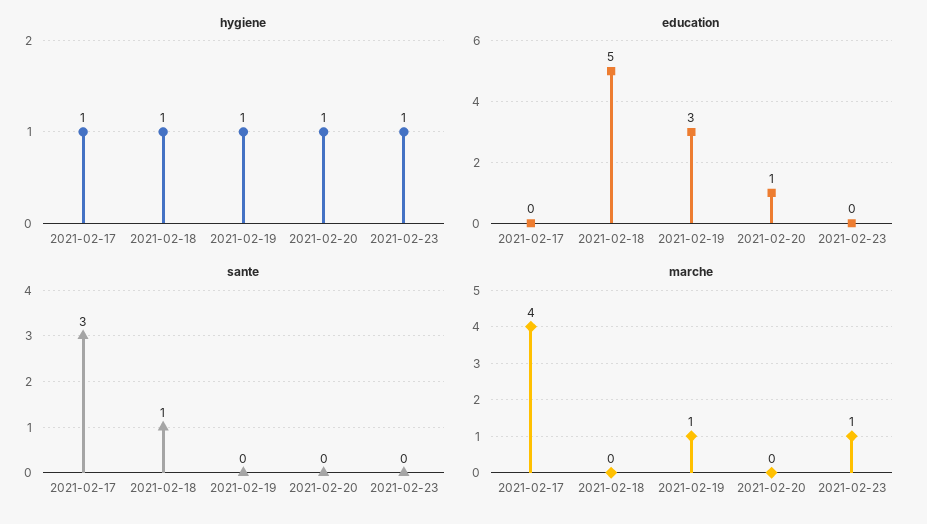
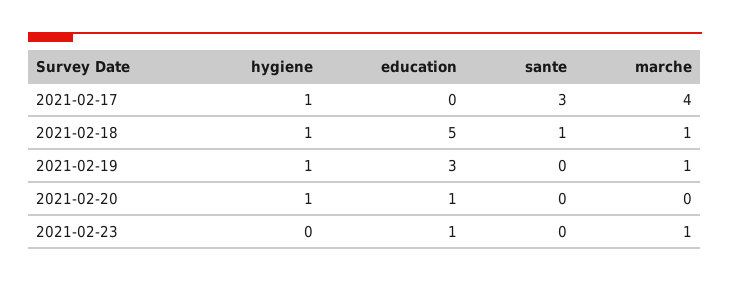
  {
    "hygiene": {
      "2021-02-17": 1,
      "2021-02-18": 1,
      "2021-02-19": 1,
      "2021-02-20": 1,
-     "2021-02-23": 1
+     "2021-02-23": 0
    },
    "education": {
      "2021-02-17": 0,
      "2021-02-18": 5,
      "2021-02-19": 3,
      "2021-02-20": 1,
-     "2021-02-23": 0
+     "2021-02-23": 1
    },
    "sante": {
      "2021-02-17": 3,
      "2021-02-18": 1,
      "2021-02-19": 0,
      "2021-02-20": 0,
      "2021-02-23": 0
    },
    "marche": {
      "2021-02-17": 4,
-     "2021-02-18": 0,
+     "2021-02-18": 1,
      "2021-02-19": 1,
      "2021-02-20": 0,
      "2021-02-23": 1
    }
  }

